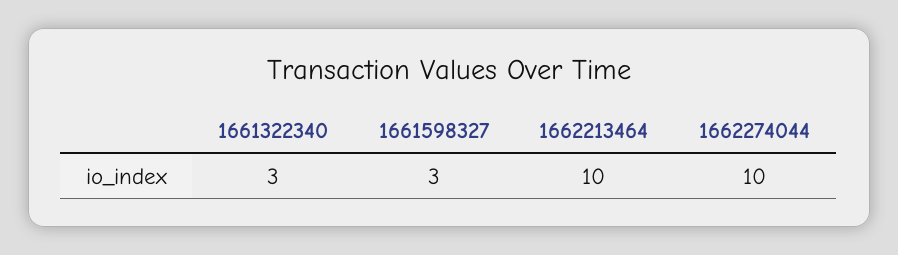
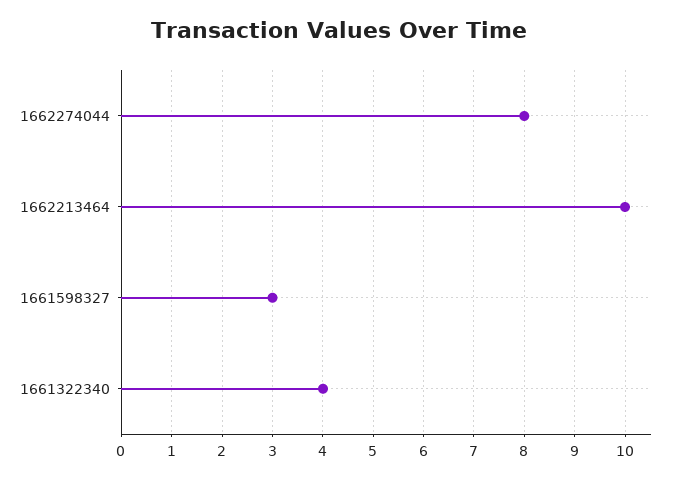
  {
-   "1661322340": 3,
+   "1661322340": 4,
    "1661598327": 3,
    "1662213464": 10,
-   "1662274044": 10
+   "1662274044": 8
  }

